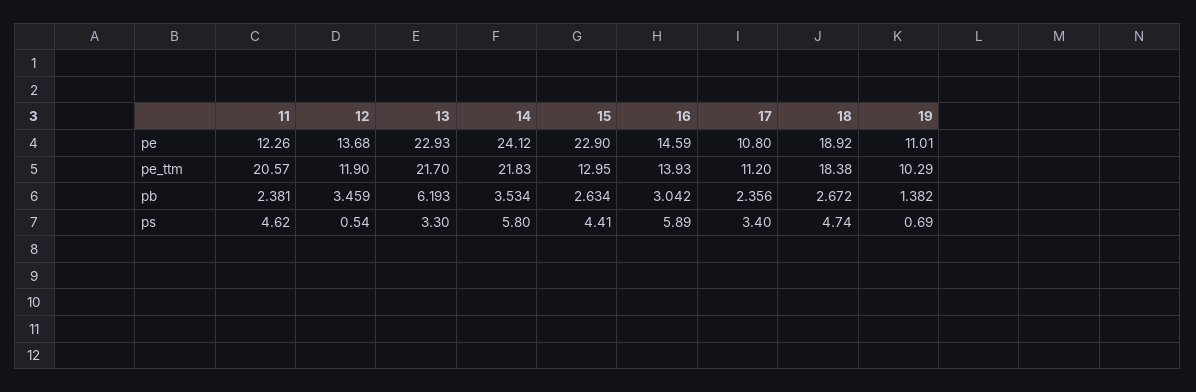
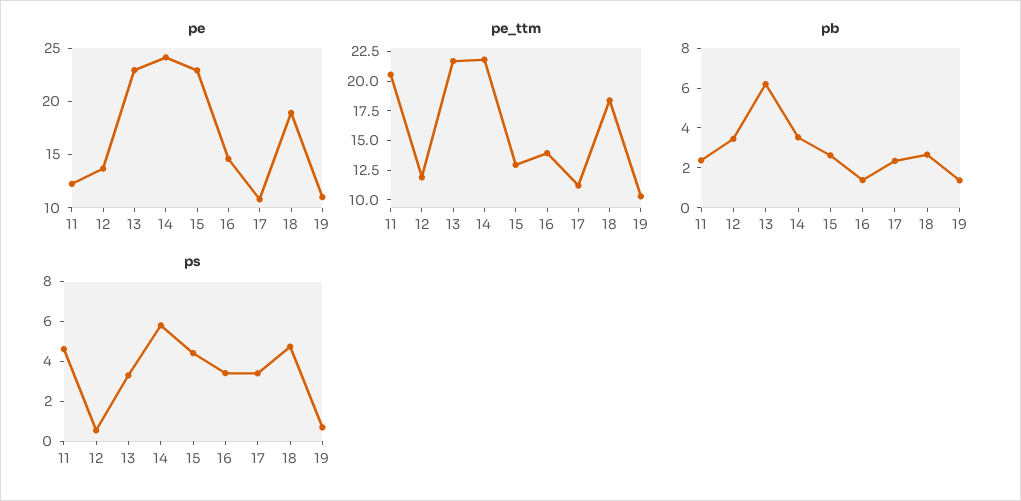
  {
    "pe": {
      "11": 12.26,
      "12": 13.68,
      "13": 22.93,
      "14": 24.12,
      "15": 22.9,
      "16": 14.59,
      "17": 10.8,
      "18": 18.92,
      "19": 11.01
    },
    "pe_ttm": {
      "11": 20.57,
      "12": 11.9,
      "13": 21.7,
      "14": 21.83,
      "15": 12.95,
      "16": 13.93,
      "17": 11.2,
      "18": 18.38,
      "19": 10.29
    },
    "pb": {
      "11": 2.381,
      "12": 3.459,
      "13": 6.193,
      "14": 3.534,
      "15": 2.634,
-     "16": 3.042,
+     "16": 1.5,
      "17": 2.356,
      "18": 2.672,
      "19": 1.382
    },
    "ps": {
      "11": 4.62,
      "12": 0.54,
      "13": 3.3,
      "14": 5.8,
      "15": 4.41,
-     "16": 5.89,
+     "16": 3.5,
      "17": 3.4,
      "18": 4.74,
      "19": 0.69
    }
  }

